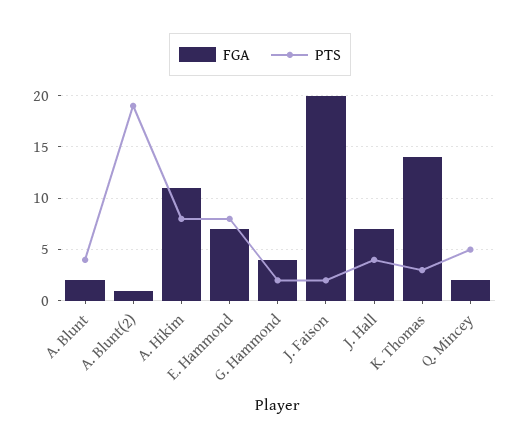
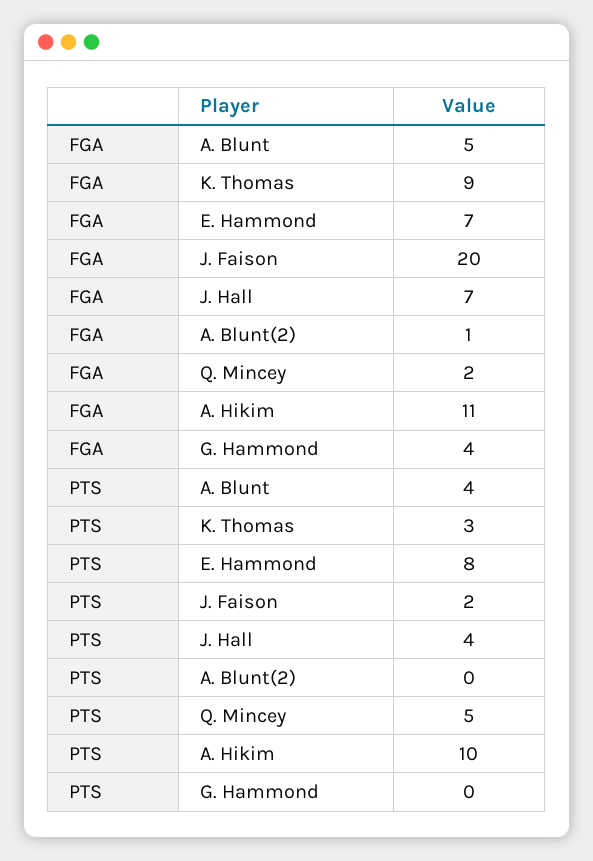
  {
    "FGA": {
-     "A. Blunt": 2,
+     "A. Blunt": 5,
      "A. Blunt(2)": 1,
      "A. Hikim": 11,
      "E. Hammond": 7,
      "G. Hammond": 4,
      "J. Faison": 20,
      "J. Hall": 7,
-     "K. Thomas": 14,
+     "K. Thomas": 9,
      "Q. Mincey": 2
    },
    "PTS": {
      "A. Blunt": 4,
-     "A. Blunt(2)": 19,
+     "A. Blunt(2)": 0,
-     "A. Hikim": 8,
+     "A. Hikim": 10,
      "E. Hammond": 8,
-     "G. Hammond": 2,
+     "G. Hammond": 0,
      "J. Faison": 2,
      "J. Hall": 4,
      "K. Thomas": 3,
      "Q. Mincey": 5
    }
  }

